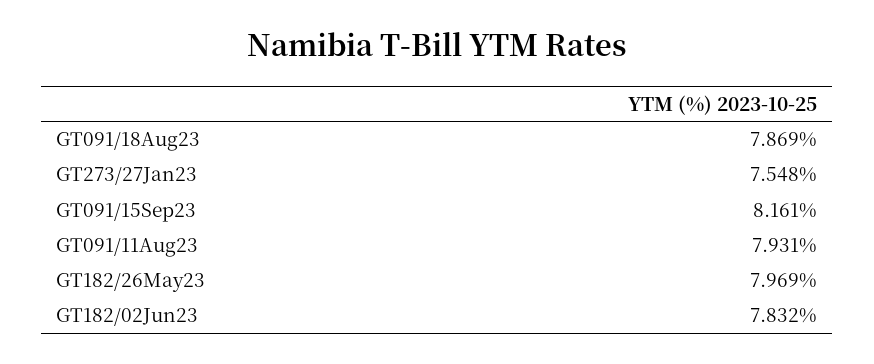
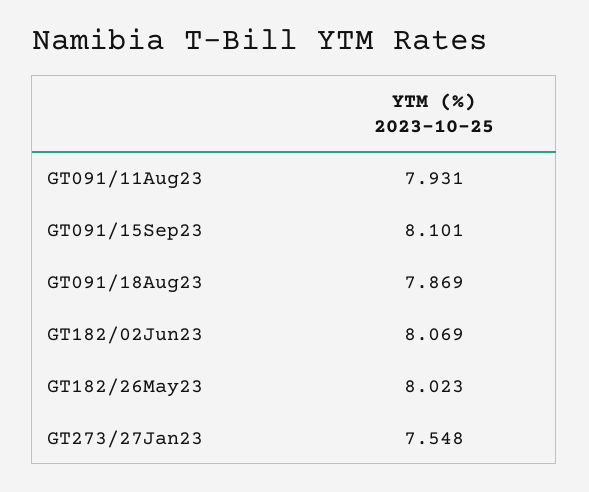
  {
    "GT091/18Aug23": 7.869,
    "GT273/27Jan23": 7.548,
-   "GT091/15Sep23": 8.161,
+   "GT091/15Sep23": 8.101,
    "GT091/11Aug23": 7.931,
-   "GT182/26May23": 7.969,
+   "GT182/26May23": 8.023,
-   "GT182/02Jun23": 7.832
+   "GT182/02Jun23": 8.069
  }

